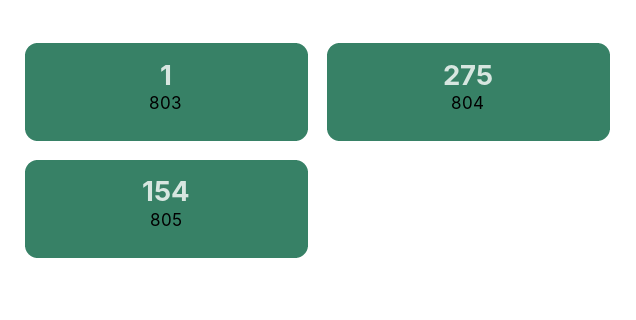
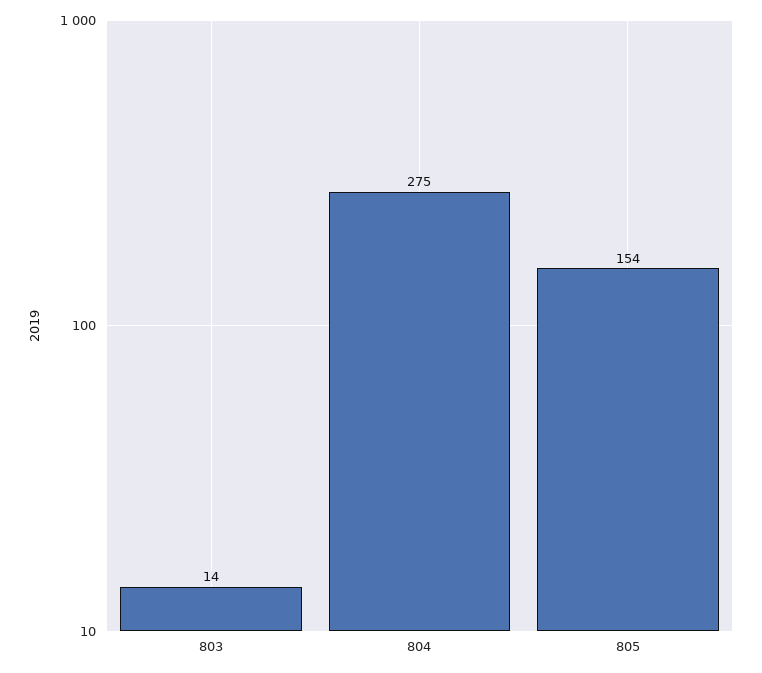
  {
-   "803": 1,
+   "803": 14,
    "804": 275,
    "805": 154
  }

